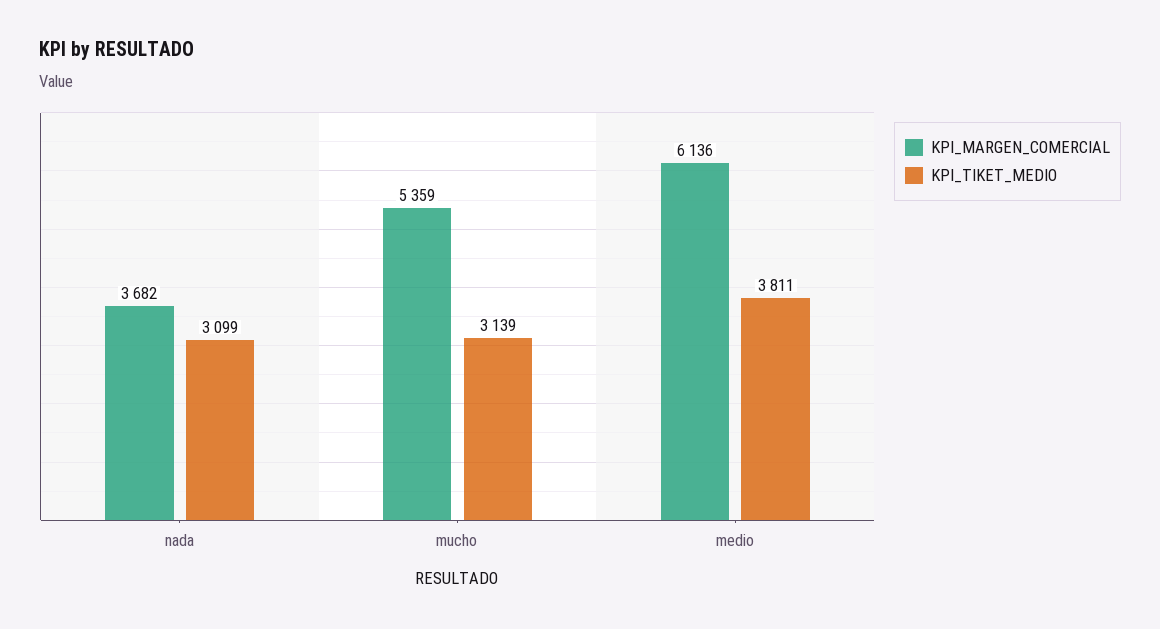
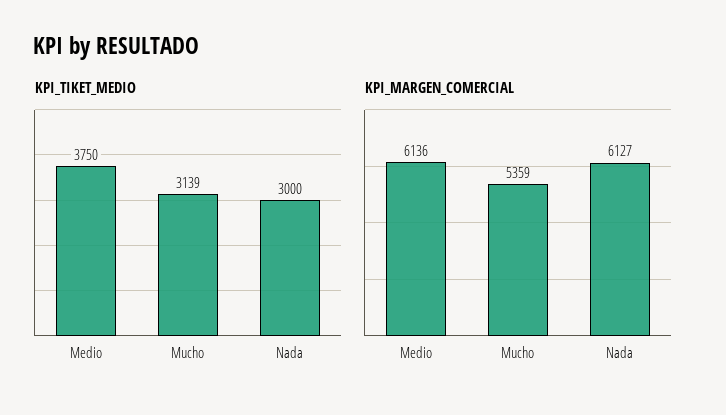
  {
    "KPI_MARGEN_COMERCIAL": {
-     "nada": 3682,
+     "nada": 6127,
      "mucho": 5359,
      "medio": 6136
    },
    "KPI_TIKET_MEDIO": {
-     "nada": 3099,
+     "nada": 3000,
      "mucho": 3139,
-     "medio": 3811
+     "medio": 3750
    }
  }

